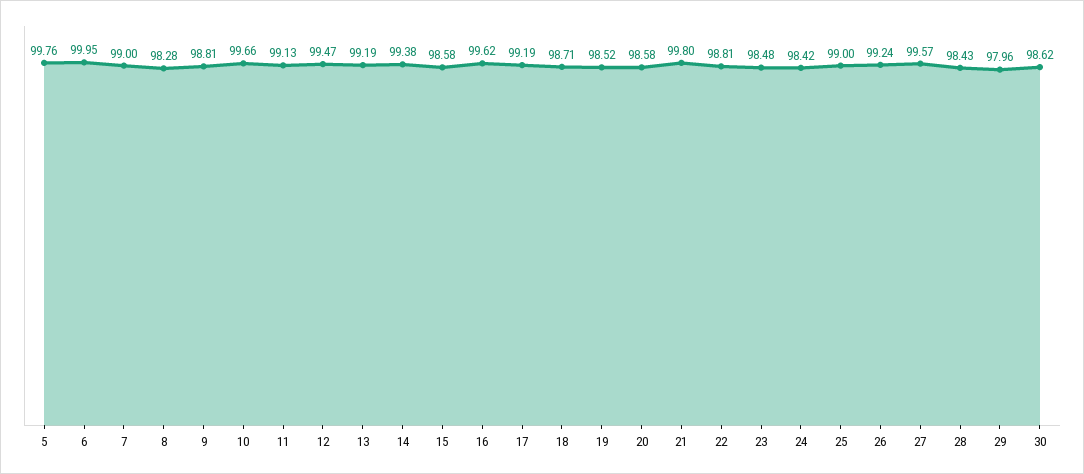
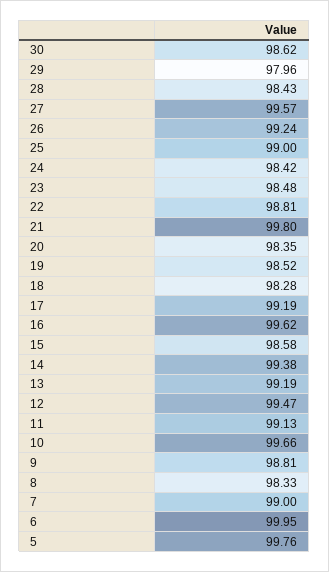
  {
    "5": 99.76,
    "6": 99.95,
    "7": 99,
-   "8": 98.28,
+   "8": 98.33,
    "9": 98.81,
    "10": 99.66,
    "11": 99.13,
    "12": 99.47,
    "13": 99.19,
    "14": 99.38,
    "15": 98.58,
    "16": 99.62,
    "17": 99.19,
-   "18": 98.71,
+   "18": 98.28,
    "19": 98.52,
-   "20": 98.58,
+   "20": 98.35,
    "21": 99.8,
    "22": 98.81,
    "23": 98.48,
    "24": 98.42,
    "25": 99,
    "26": 99.24,
    "27": 99.57,
    "28": 98.43,
    "29": 97.96,
    "30": 98.62
  }

